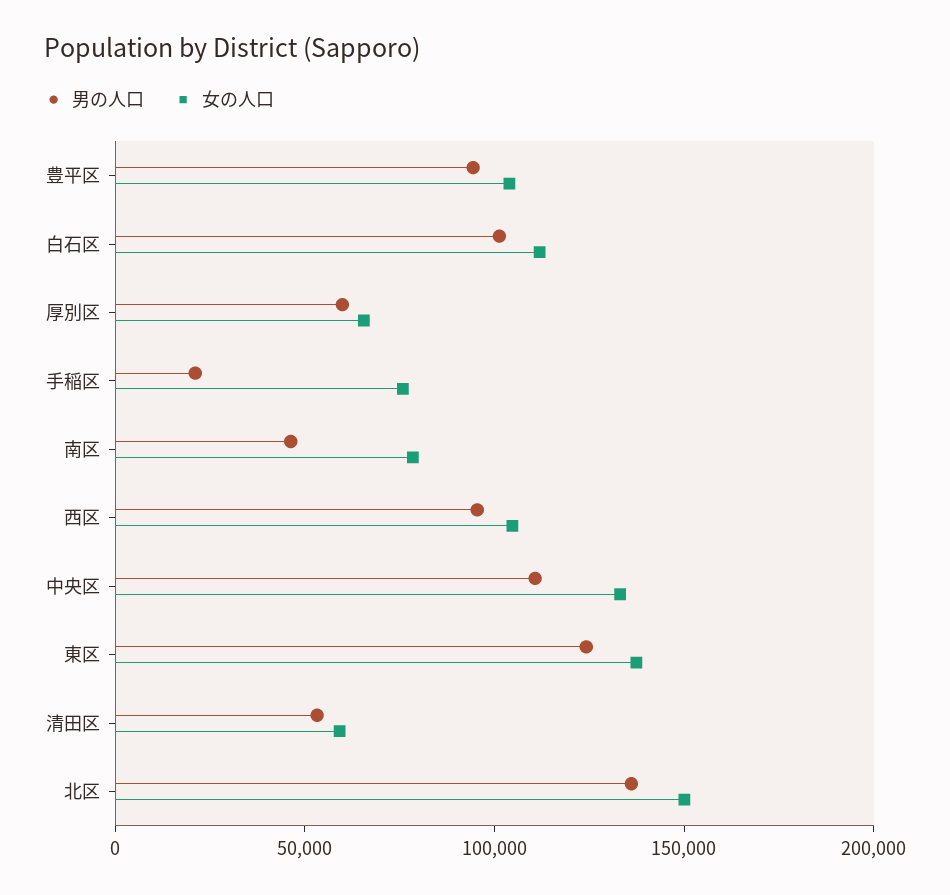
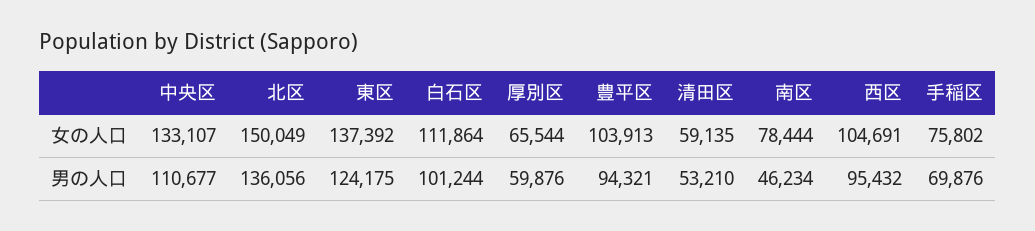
  {
    "男の人口": {
      "豊平区": 94321,
      "白石区": 101244,
      "厚別区": 59876,
-     "手稲区": 20000,
+     "手稲区": 69876,
      "南区": 46234,
      "西区": 95432,
      "中央区": 110677,
      "東区": 124175,
      "清田区": 53210,
      "北区": 136056
    },
    "女の人口": {
      "豊平区": 103913,
      "白石区": 111864,
      "厚別区": 65544,
      "手稲区": 75802,
      "南区": 78444,
      "西区": 104691,
      "中央区": 133107,
      "東区": 137392,
      "清田区": 59135,
      "北区": 150049
    }
  }

